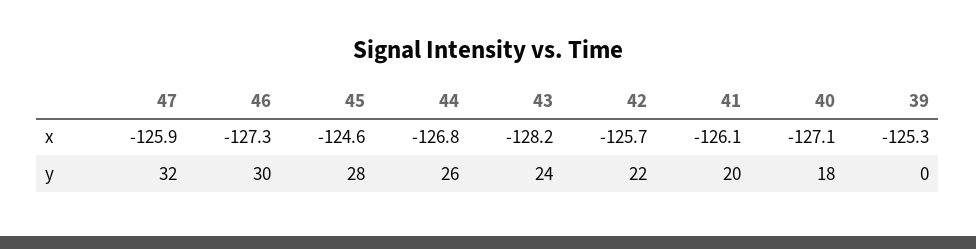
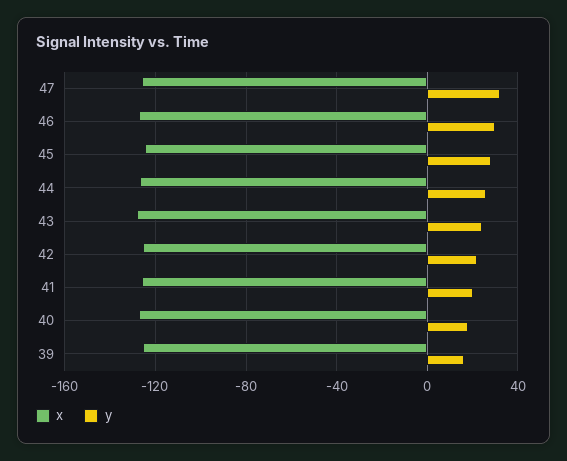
  {
    "x": {
      "47": -125.9,
      "46": -127.3,
      "45": -124.6,
      "44": -126.8,
      "43": -128.2,
      "42": -125.7,
      "41": -126.1,
      "40": -127.1,
      "39": -125.3
    },
    "y": {
      "47": 32,
      "46": 30,
      "45": 28,
      "44": 26,
      "43": 24,
      "42": 22,
      "41": 20,
      "40": 18,
-     "39": 0
+     "39": 15
    }
  }

